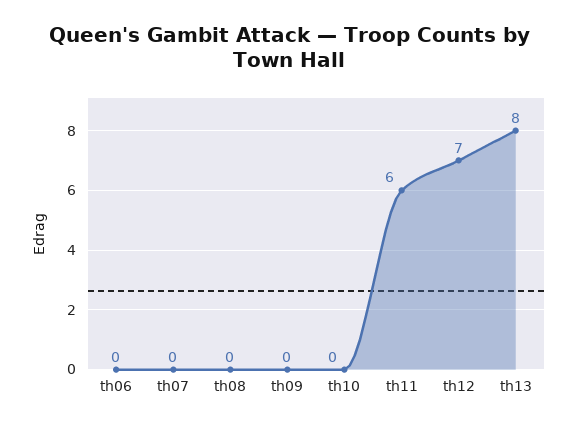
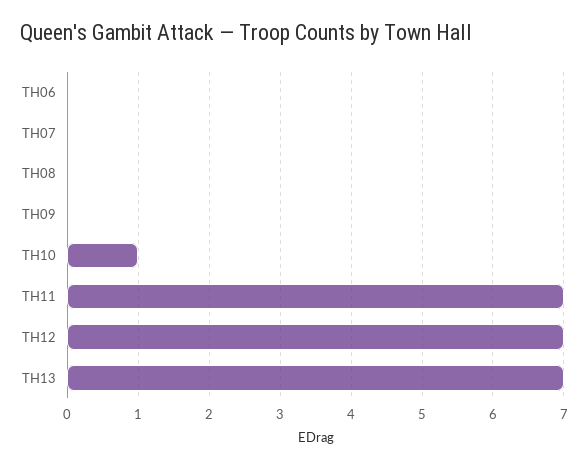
  {
    "th06": 0,
    "th07": 0,
    "th08": 0,
    "th09": 0,
-   "th10": 0,
+   "th10": 1,
-   "th11": 6,
+   "th11": 7,
    "th12": 7,
-   "th13": 8
+   "th13": 7
  }

